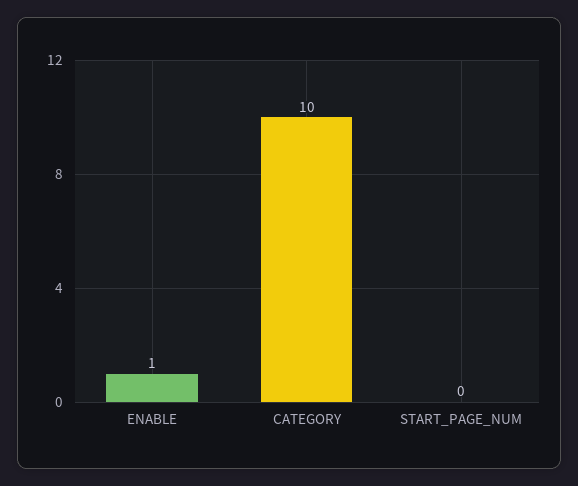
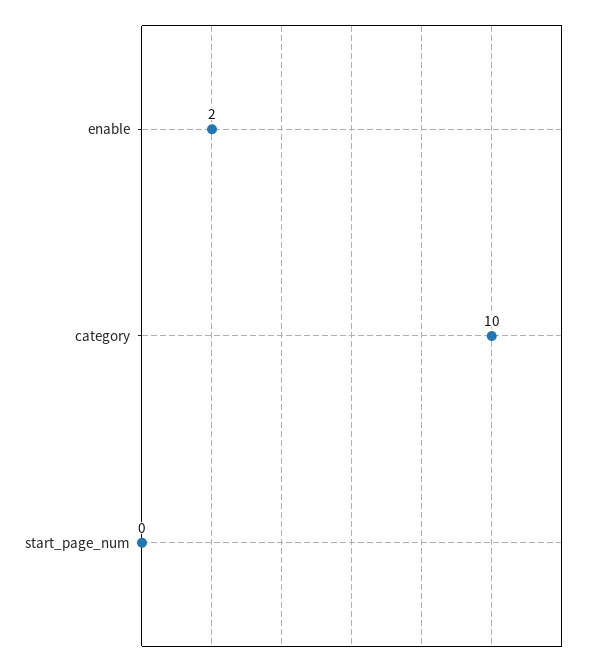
  {
-   "ENABLE": 1,
+   "ENABLE": 2,
    "CATEGORY": 10,
    "START_PAGE_NUM": 0
  }

